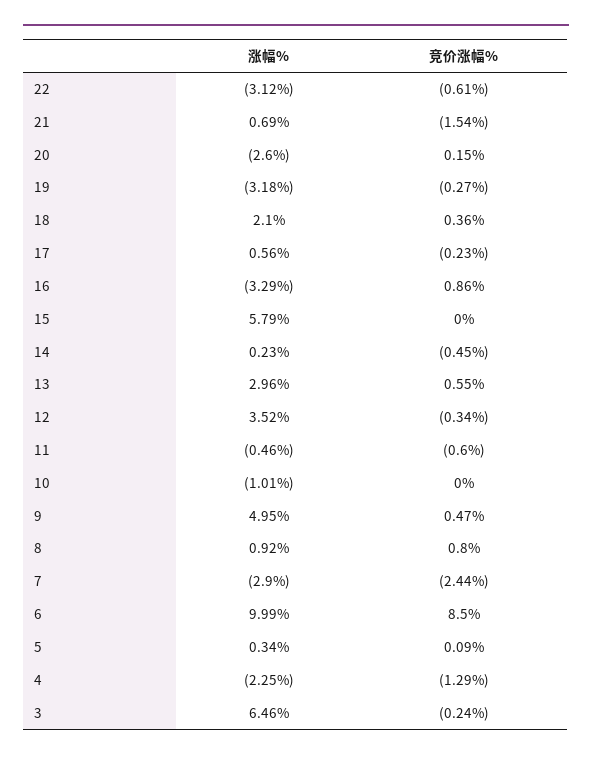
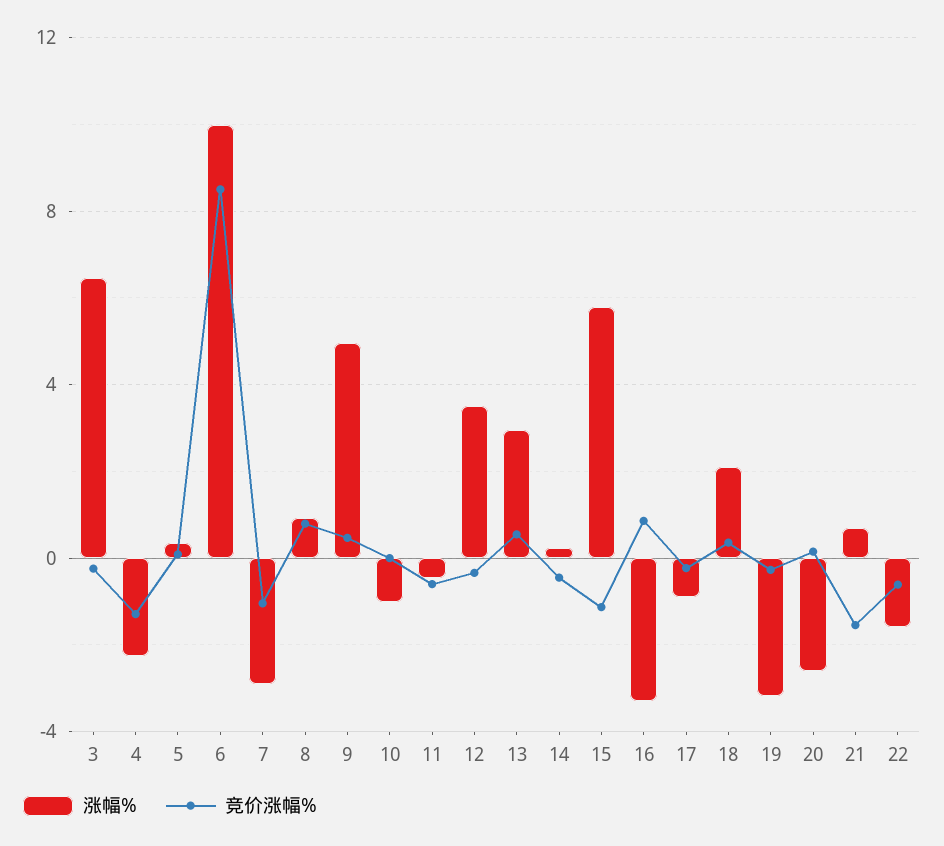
  {
    "涨幅%": {
-     "22": -3.12,
+     "22": -1.5,
      "21": 0.69,
      "20": -2.6,
      "19": -3.18,
      "18": 2.1,
-     "17": 0.56,
+     "17": -1,
      "16": -3.29,
      "15": 5.79,
      "14": 0.23,
      "13": 2.96,
      "12": 3.52,
      "11": -0.46,
      "10": -1.01,
      "9": 4.95,
      "8": 0.92,
      "7": -2.9,
      "6": 9.99,
      "5": 0.34,
      "4": -2.25,
      "3": 6.46
    },
    "竞价涨幅%": {
      "22": -0.61,
      "21": -1.54,
      "20": 0.15,
      "19": -0.27,
      "18": 0.36,
      "17": -0.23,
      "16": 0.86,
-     "15": 0,
+     "15": -1,
      "14": -0.45,
      "13": 0.55,
      "12": -0.34,
      "11": -0.6,
      "10": 0,
      "9": 0.47,
      "8": 0.8,
-     "7": -2.44,
+     "7": -1,
      "6": 8.5,
      "5": 0.09,
      "4": -1.29,
      "3": -0.24
    }
  }

